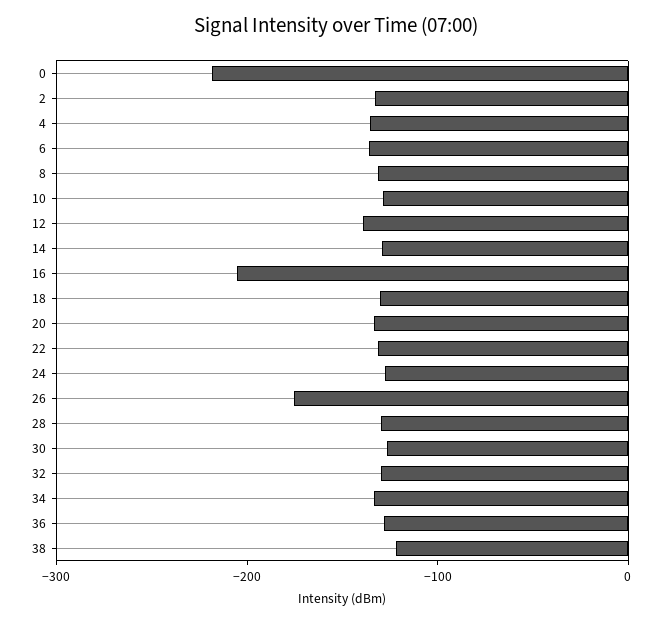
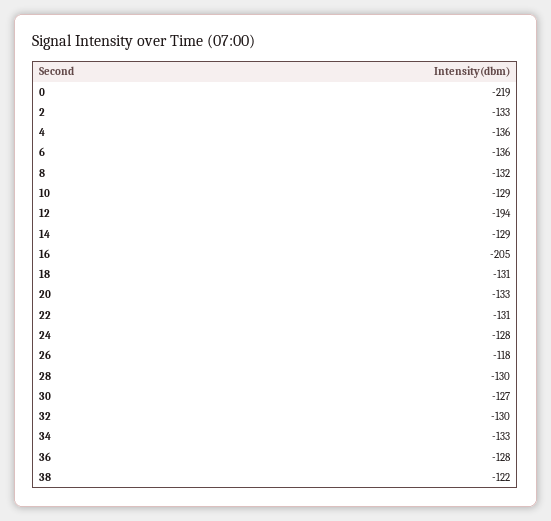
  {
    "0": -219,
    "2": -133,
    "4": -136,
    "6": -136,
    "8": -132,
    "10": -129,
-   "12": -140,
+   "12": -194,
    "14": -129,
    "16": -205,
    "18": -131,
    "20": -133,
    "22": -131,
    "24": -128,
-   "26": -180,
+   "26": -118,
    "28": -130,
    "30": -127,
    "32": -130,
    "34": -133,
    "36": -128,
    "38": -122
  }

